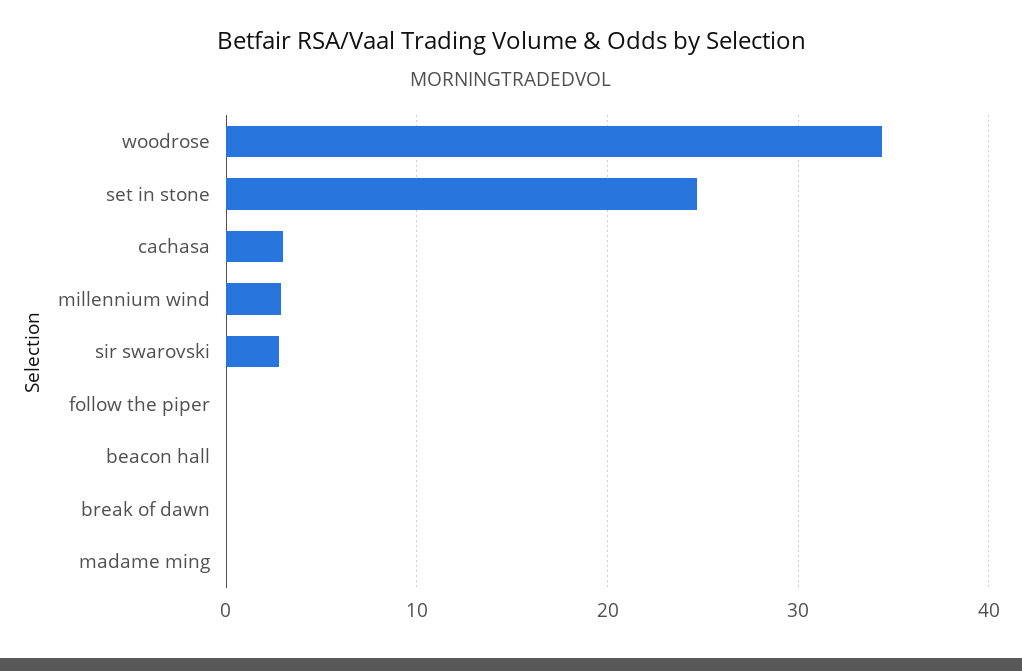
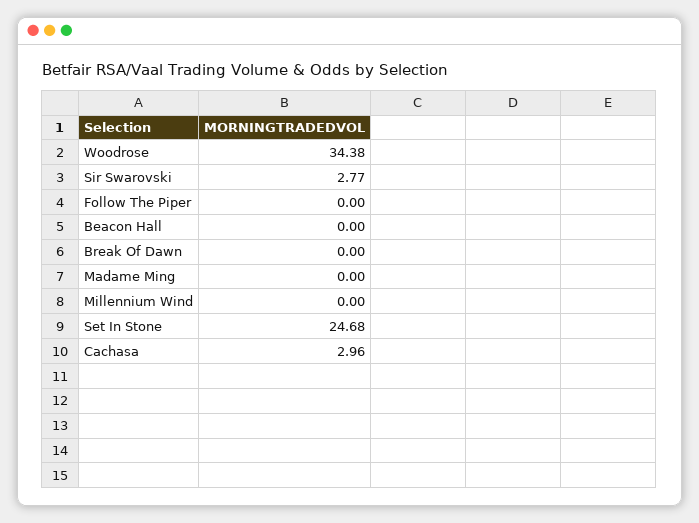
  {
    "woodrose": 34.38,
    "set in stone": 24.68,
    "cachasa": 2.96,
-   "millennium wind": 3,
+   "millennium wind": 0,
    "sir swarovski": 2.77,
    "follow the piper": 0,
    "beacon hall": 0,
    "break of dawn": 0,
    "madame ming": 0
  }

